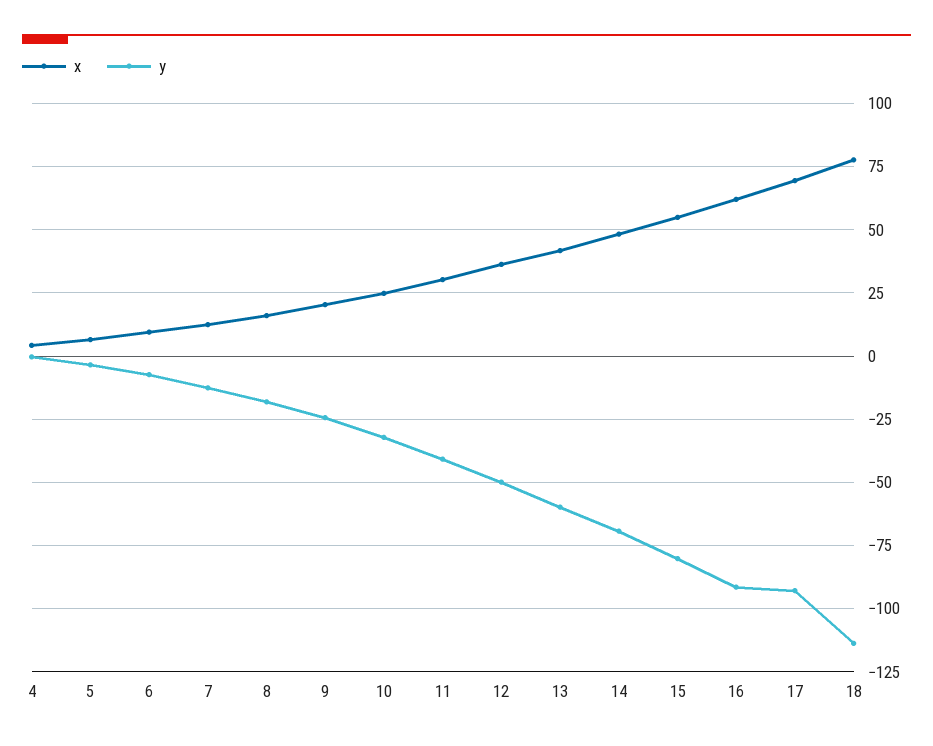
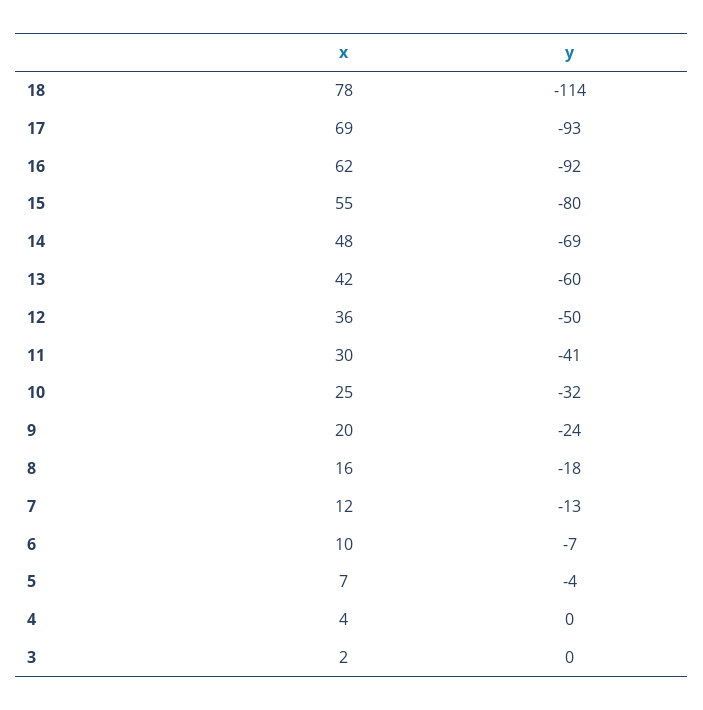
  {
    "x": {
      "4": 4,
      "5": 7,
      "6": 10,
      "7": 12,
      "8": 16,
      "9": 20,
      "10": 25,
      "11": 30,
      "12": 36,
      "13": 42,
      "14": 48,
      "15": 55,
      "16": 62,
      "17": 69,
-     "18": 78
+     "18": 78,
+     "3": 2
    },
    "y": {
      "4": 0,
      "5": -4,
      "6": -7,
      "7": -13,
      "8": -18,
      "9": -24,
      "10": -32,
      "11": -41,
      "12": -50,
      "13": -60,
      "14": -69,
      "15": -80,
      "16": -92,
      "17": -93,
-     "18": -114
+     "18": -114,
+     "3": 0
    }
  }

